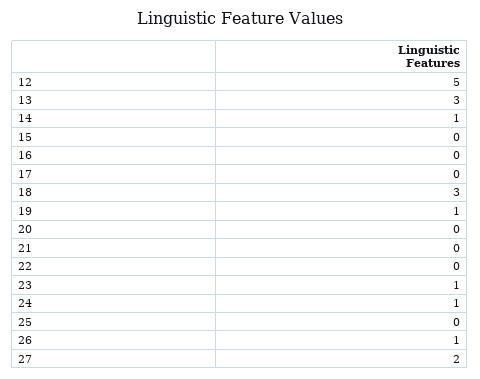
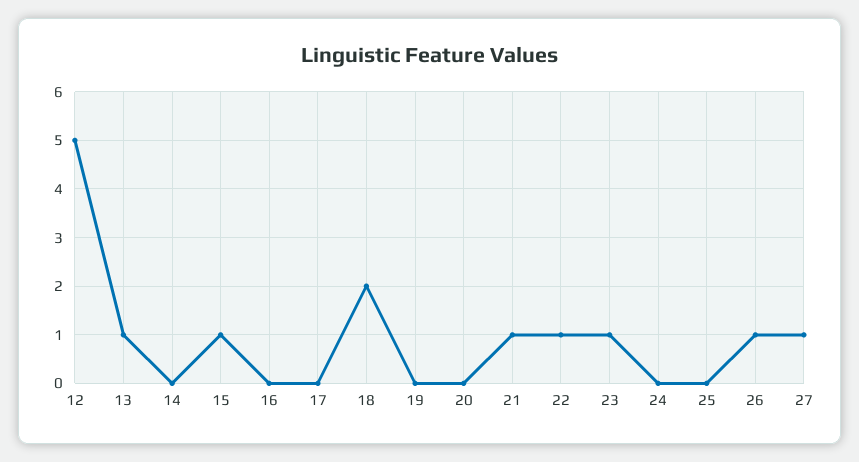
  {
    "12": 5,
-   "13": 3,
+   "13": 1,
-   "14": 1,
+   "14": 0,
-   "15": 0,
+   "15": 1,
    "16": 0,
    "17": 0,
-   "18": 3,
+   "18": 2,
-   "19": 1,
+   "19": 0,
    "20": 0,
-   "21": 0,
+   "21": 1,
-   "22": 0,
+   "22": 1,
    "23": 1,
-   "24": 1,
+   "24": 0,
    "25": 0,
    "26": 1,
-   "27": 2
+   "27": 1
  }

